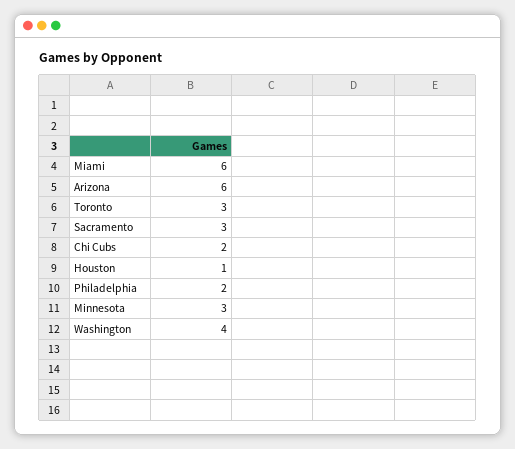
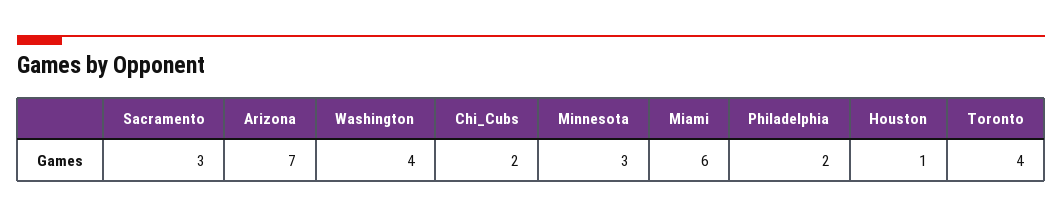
  {
    "Miami": 6,
-   "Arizona": 6,
+   "Arizona": 7,
-   "Toronto": 3,
+   "Toronto": 4,
    "Sacramento": 3,
    "Chi Cubs": 2,
    "Houston": 1,
    "Philadelphia": 2,
    "Minnesota": 3,
    "Washington": 4
  }

